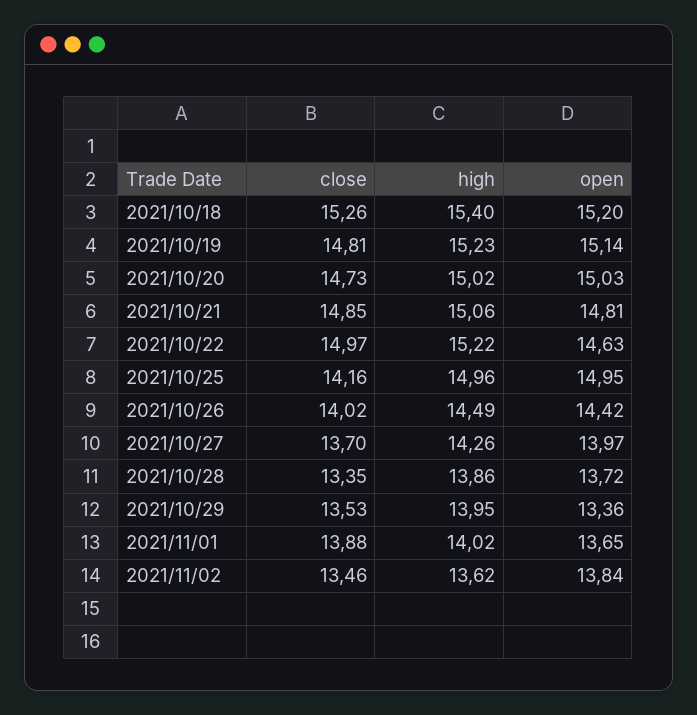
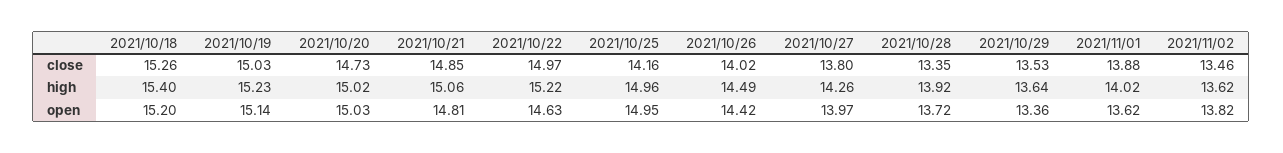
  {
    "close": {
      "2021/10/18": 15.26,
-     "2021/10/19": 14.81,
+     "2021/10/19": 15.03,
      "2021/10/20": 14.73,
      "2021/10/21": 14.85,
      "2021/10/22": 14.97,
      "2021/10/25": 14.16,
      "2021/10/26": 14.02,
-     "2021/10/27": 13.7,
+     "2021/10/27": 13.8,
      "2021/10/28": 13.35,
      "2021/10/29": 13.53,
      "2021/11/01": 13.88,
      "2021/11/02": 13.46
    },
    "high": {
      "2021/10/18": 15.4,
      "2021/10/19": 15.23,
      "2021/10/20": 15.02,
      "2021/10/21": 15.06,
      "2021/10/22": 15.22,
      "2021/10/25": 14.96,
      "2021/10/26": 14.49,
      "2021/10/27": 14.26,
-     "2021/10/28": 13.86,
+     "2021/10/28": 13.92,
-     "2021/10/29": 13.95,
+     "2021/10/29": 13.64,
      "2021/11/01": 14.02,
      "2021/11/02": 13.62
    },
    "open": {
      "2021/10/18": 15.2,
      "2021/10/19": 15.14,
      "2021/10/20": 15.03,
      "2021/10/21": 14.81,
      "2021/10/22": 14.63,
      "2021/10/25": 14.95,
      "2021/10/26": 14.42,
      "2021/10/27": 13.97,
      "2021/10/28": 13.72,
      "2021/10/29": 13.36,
-     "2021/11/01": 13.65,
+     "2021/11/01": 13.62,
-     "2021/11/02": 13.84
+     "2021/11/02": 13.82
    }
  }

